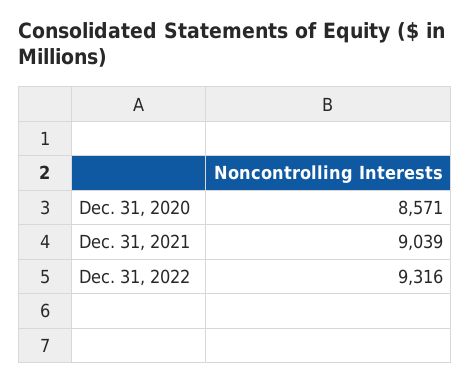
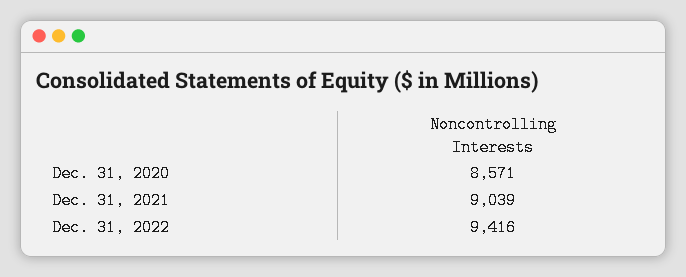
  {
    "Dec. 31, 2020": 8571,
    "Dec. 31, 2021": 9039,
-   "Dec. 31, 2022": 9316
+   "Dec. 31, 2022": 9416
  }

